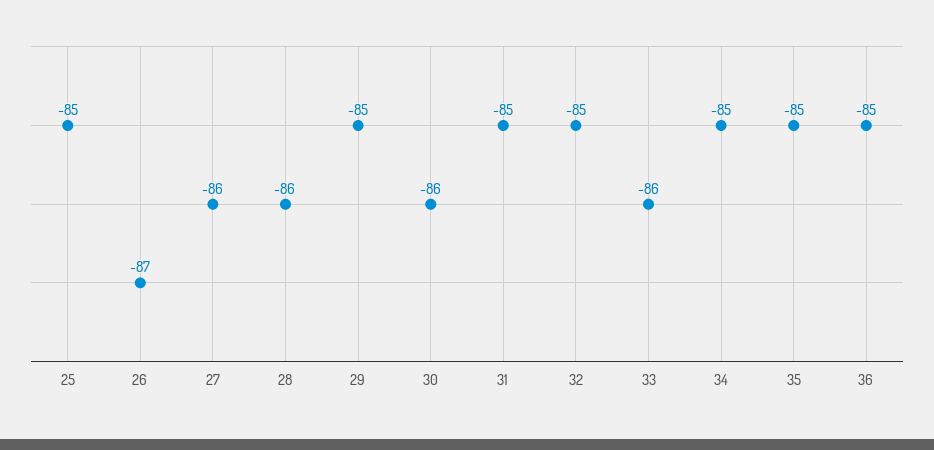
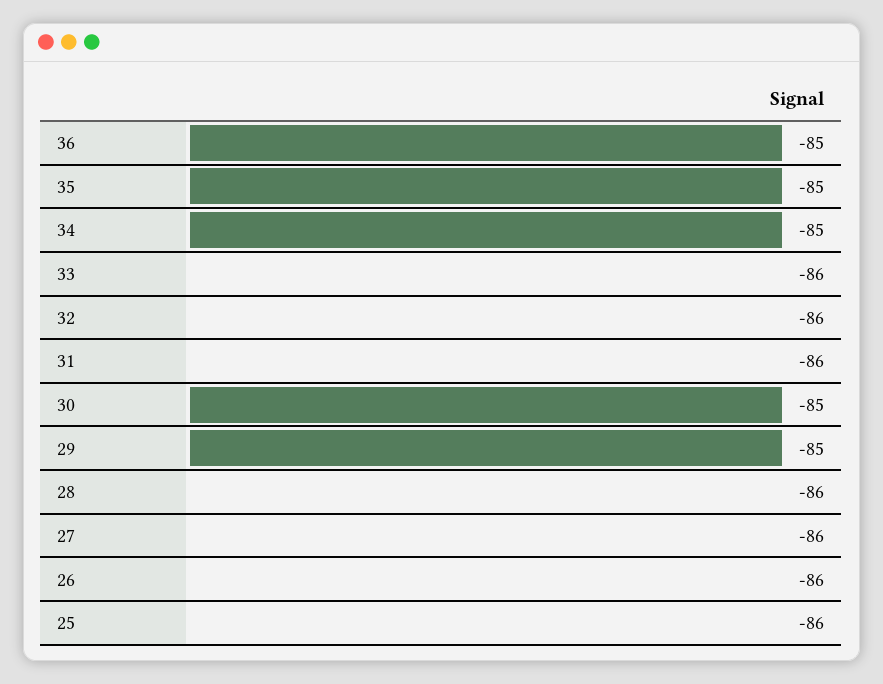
  {
-   "25": -85,
+   "25": -86,
-   "26": -87,
+   "26": -86,
    "27": -86,
    "28": -86,
    "29": -85,
-   "30": -86,
+   "30": -85,
-   "31": -85,
+   "31": -86,
-   "32": -85,
+   "32": -86,
    "33": -86,
    "34": -85,
    "35": -85,
    "36": -85
  }

